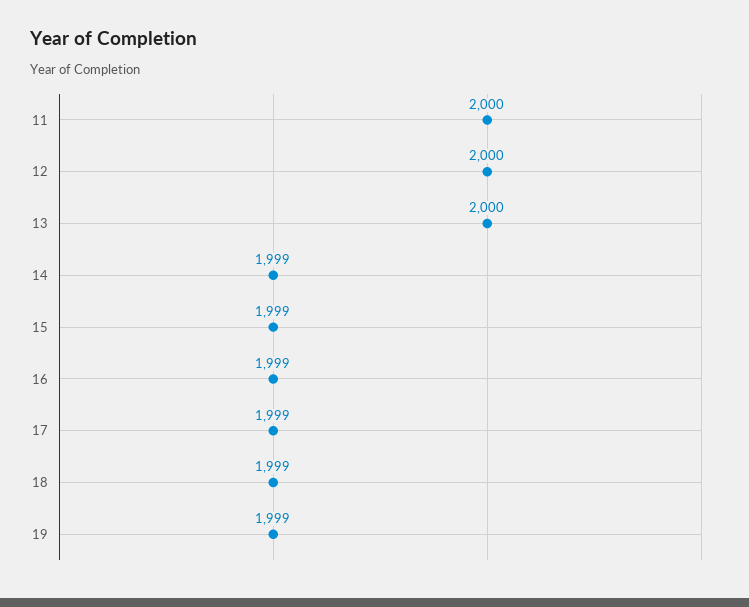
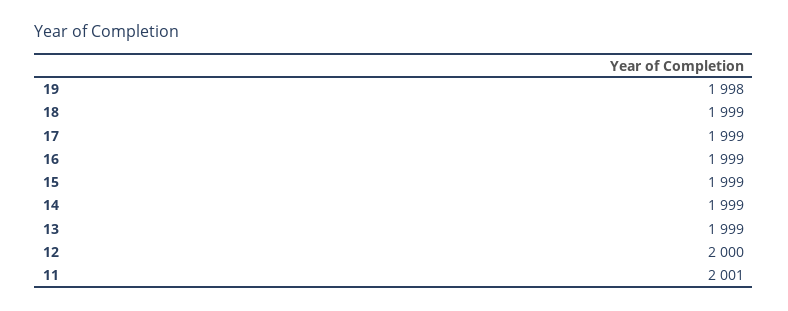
  {
-   "11": 2000,
+   "11": 2001,
    "12": 2000,
-   "13": 2000,
+   "13": 1999,
    "14": 1999,
    "15": 1999,
    "16": 1999,
    "17": 1999,
    "18": 1999,
-   "19": 1999
+   "19": 1998
  }

